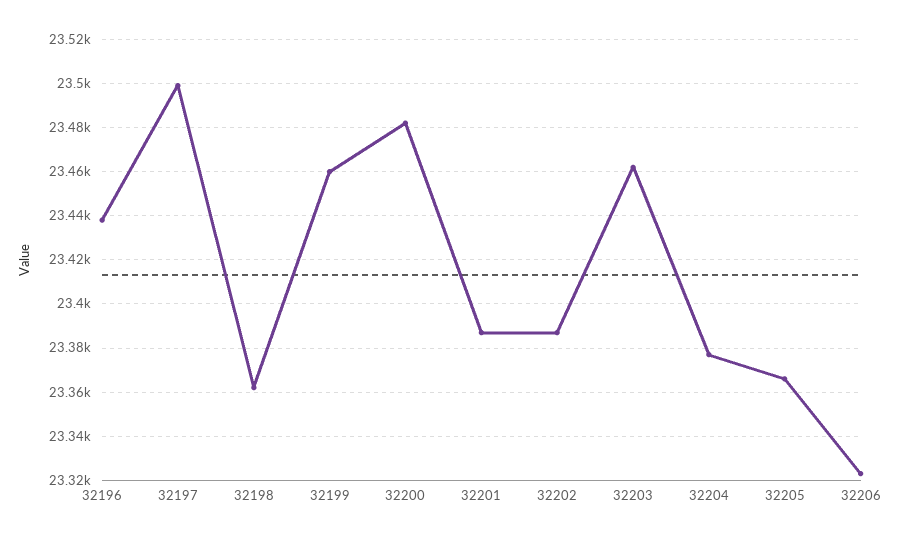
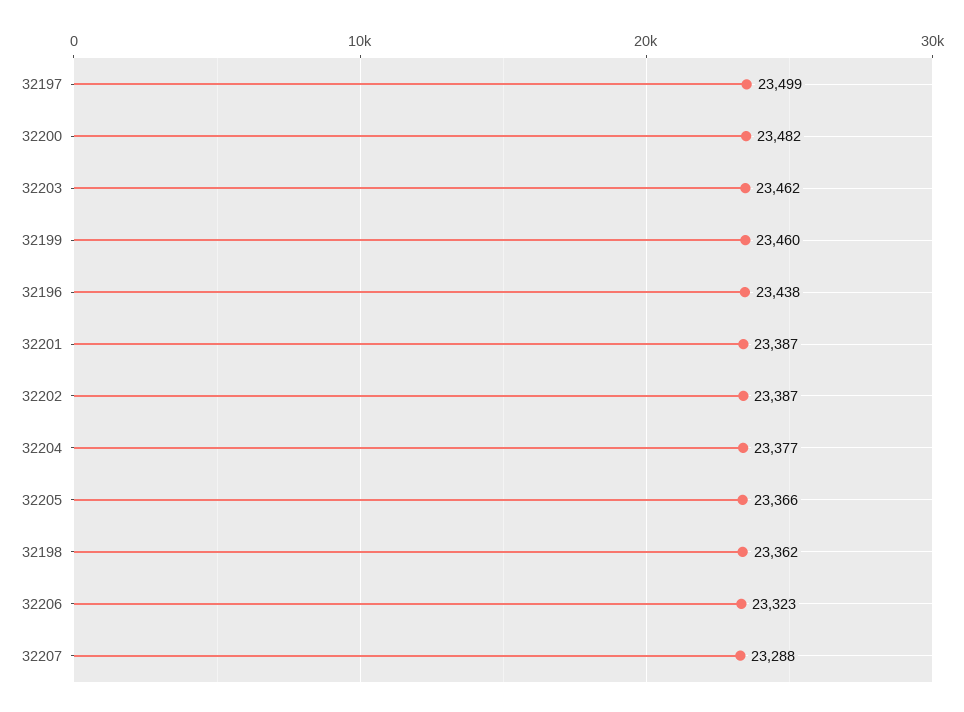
  {
    "32196": 23438,
    "32197": 23499,
    "32198": 23362,
    "32199": 23460,
    "32200": 23482,
    "32201": 23387,
    "32202": 23387,
    "32203": 23462,
    "32204": 23377,
    "32205": 23366,
-   "32206": 23323
+   "32206": 23323,
+   "32207": 23288
  }

